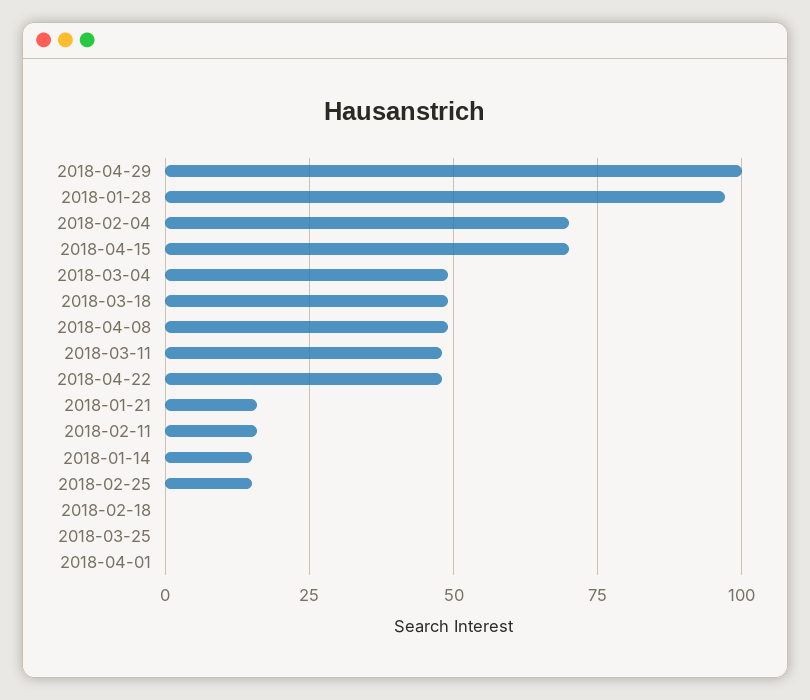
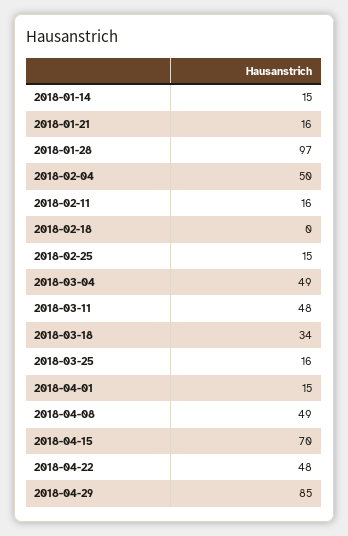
  {
-   "2018-04-29": 100,
+   "2018-04-29": 85,
    "2018-01-28": 97,
-   "2018-02-04": 70,
+   "2018-02-04": 50,
    "2018-04-15": 70,
    "2018-03-04": 49,
-   "2018-03-18": 50,
+   "2018-03-18": 34,
    "2018-04-08": 49,
    "2018-03-11": 48,
    "2018-04-22": 48,
    "2018-01-21": 16,
    "2018-02-11": 16,
    "2018-01-14": 15,
    "2018-02-25": 15,
    "2018-02-18": 0,
-   "2018-03-25": 0,
+   "2018-03-25": 16,
-   "2018-04-01": 0
+   "2018-04-01": 15
  }

